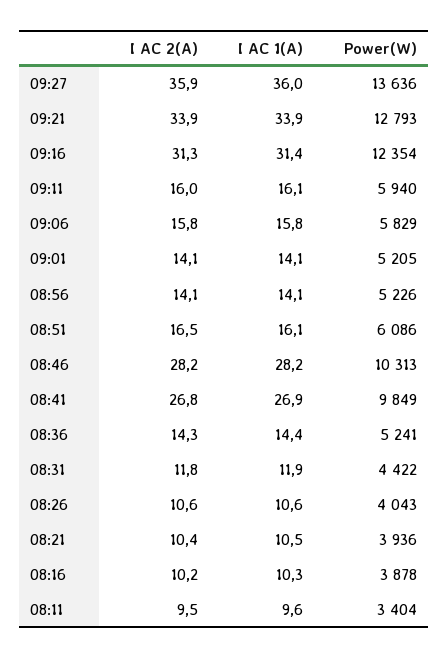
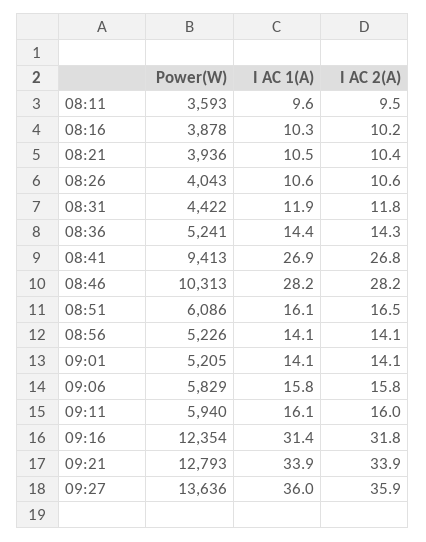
  {
    "I AC 2(A)": {
      "09:27": 35.9,
      "09:21": 33.9,
-     "09:16": 31.3,
+     "09:16": 31.8,
      "09:11": 16,
      "09:06": 15.8,
      "09:01": 14.1,
      "08:56": 14.1,
      "08:51": 16.5,
      "08:46": 28.2,
      "08:41": 26.8,
      "08:36": 14.3,
      "08:31": 11.8,
      "08:26": 10.6,
      "08:21": 10.4,
      "08:16": 10.2,
      "08:11": 9.5
    },
    "I AC 1(A)": {
      "09:27": 36,
      "09:21": 33.9,
      "09:16": 31.4,
      "09:11": 16.1,
      "09:06": 15.8,
      "09:01": 14.1,
      "08:56": 14.1,
      "08:51": 16.1,
      "08:46": 28.2,
      "08:41": 26.9,
      "08:36": 14.4,
      "08:31": 11.9,
      "08:26": 10.6,
      "08:21": 10.5,
      "08:16": 10.3,
      "08:11": 9.6
    },
    "Power(W)": {
      "09:27": 13636,
      "09:21": 12793,
      "09:16": 12354,
      "09:11": 5940,
      "09:06": 5829,
      "09:01": 5205,
      "08:56": 5226,
      "08:51": 6086,
      "08:46": 10313,
-     "08:41": 9849,
+     "08:41": 9413,
      "08:36": 5241,
      "08:31": 4422,
      "08:26": 4043,
      "08:21": 3936,
      "08:16": 3878,
-     "08:11": 3404
+     "08:11": 3593
    }
  }

